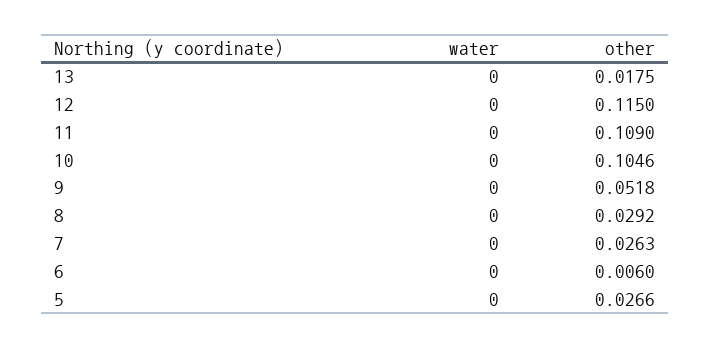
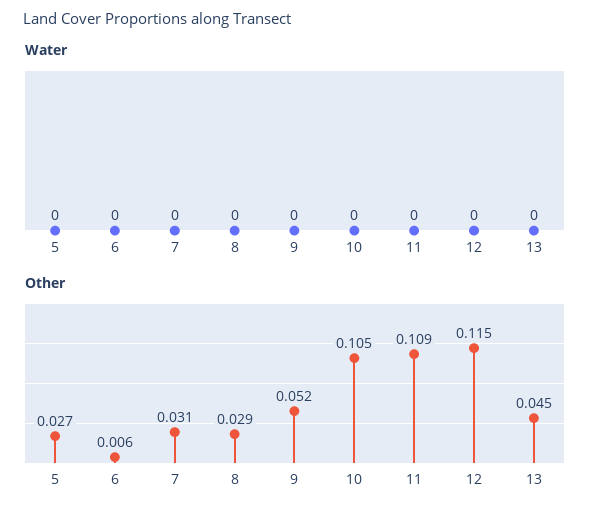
  {
    "water": {
      "13": 0,
      "12": 0,
      "11": 0,
      "10": 0,
      "9": 0,
      "8": 0,
      "7": 0,
      "6": 0,
      "5": 0
    },
    "other": {
-     "13": 0.0175,
+     "13": 0.045,
      "12": 0.115,
      "11": 0.109,
      "10": 0.1046,
      "9": 0.0518,
      "8": 0.0292,
-     "7": 0.0263,
+     "7": 0.031,
      "6": 0.006,
      "5": 0.0266
    }
  }

